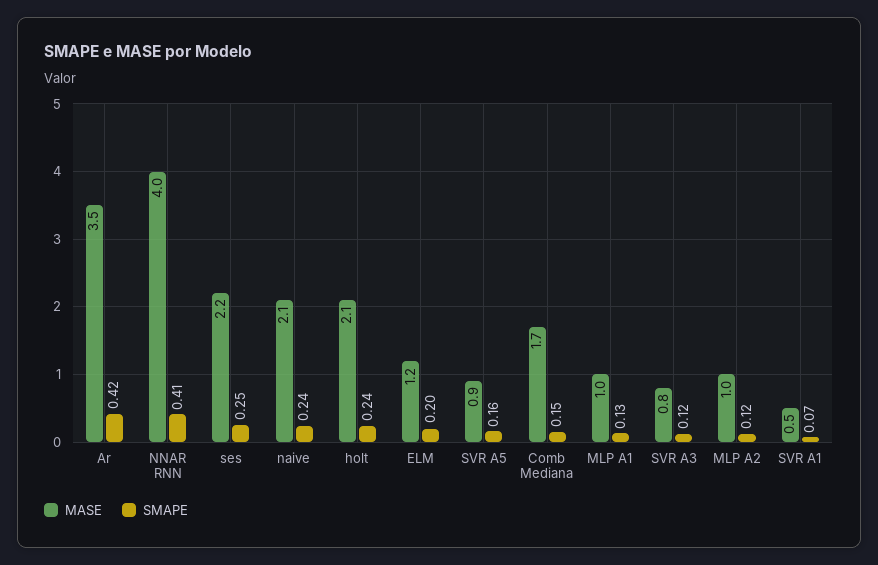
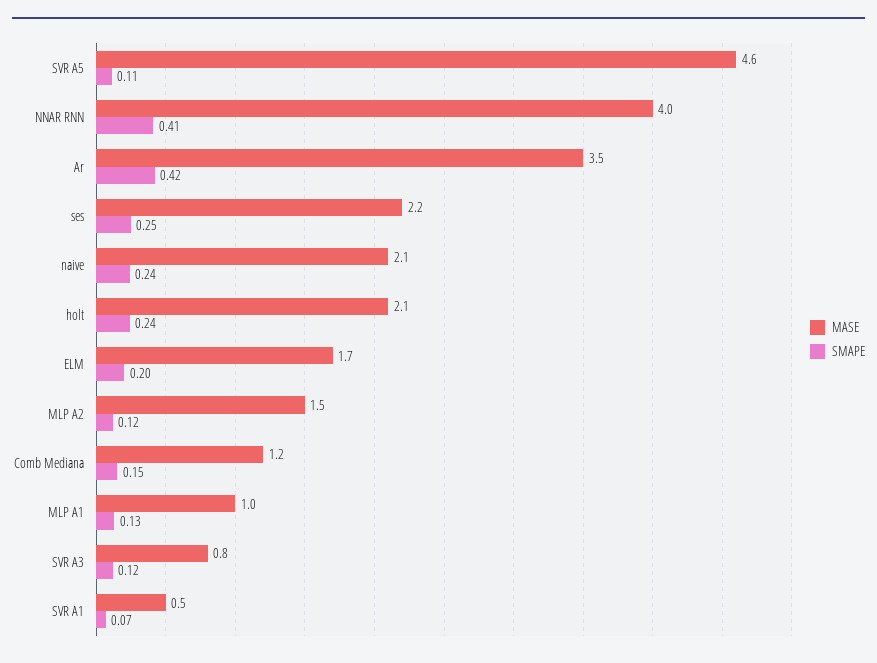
  {
    "MASE": {
      "Ar": 3.5,
      "NNAR RNN": 4,
      "ses": 2.2,
      "naive": 2.1,
      "holt": 2.1,
-     "ELM": 1.2,
+     "ELM": 1.7,
-     "SVR A5": 0.9,
+     "SVR A5": 4.6,
-     "Comb Mediana": 1.7,
+     "Comb Mediana": 1.2,
      "MLP A1": 1,
      "SVR A3": 0.8,
-     "MLP A2": 1,
+     "MLP A2": 1.5,
      "SVR A1": 0.5
    },
    "SMAPE": {
      "Ar": 0.42,
      "NNAR RNN": 0.41,
      "ses": 0.25,
      "naive": 0.24,
      "holt": 0.24,
      "ELM": 0.2,
-     "SVR A5": 0.16,
+     "SVR A5": 0.11,
      "Comb Mediana": 0.15,
      "MLP A1": 0.13,
      "SVR A3": 0.12,
      "MLP A2": 0.12,
      "SVR A1": 0.07
    }
  }

